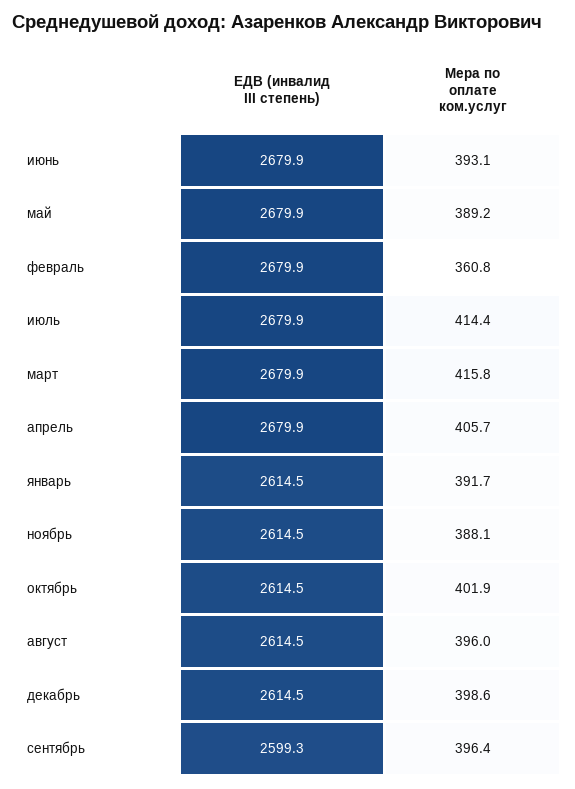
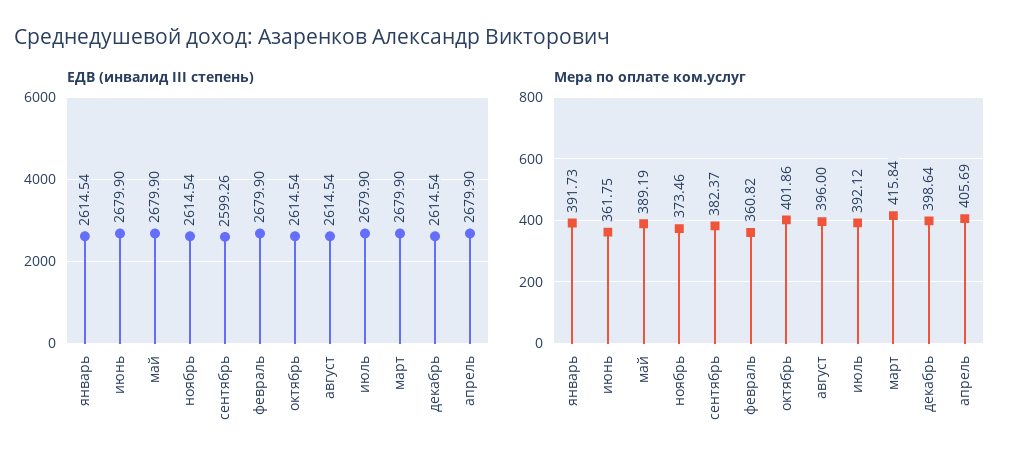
  {
    "ЕДВ (инвалид III степень)": {
      "июнь": 2679.9,
      "май": 2679.9,
      "февраль": 2679.9,
      "июль": 2679.9,
      "март": 2679.9,
      "апрель": 2679.9,
      "январь": 2614.54,
      "ноябрь": 2614.54,
      "октябрь": 2614.54,
      "август": 2614.54,
      "декабрь": 2614.54,
      "сентябрь": 2599.26
    },
    "Мера по оплате ком.услуг": {
-     "июнь": 393.1,
+     "июнь": 361.75,
      "май": 389.19,
      "февраль": 360.82,
-     "июль": 414.4,
+     "июль": 392.12,
      "март": 415.84,
      "апрель": 405.69,
      "январь": 391.73,
-     "ноябрь": 388.1,
+     "ноябрь": 373.46,
      "октябрь": 401.86,
      "август": 396,
      "декабрь": 398.64,
-     "сентябрь": 396.4
+     "сентябрь": 382.37
    }
  }

